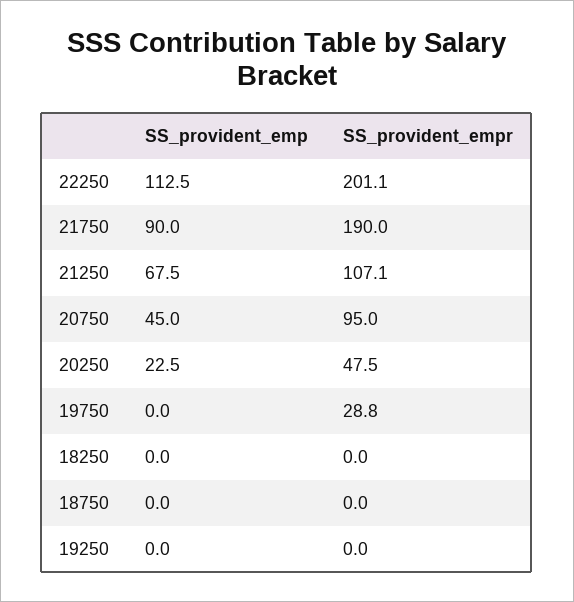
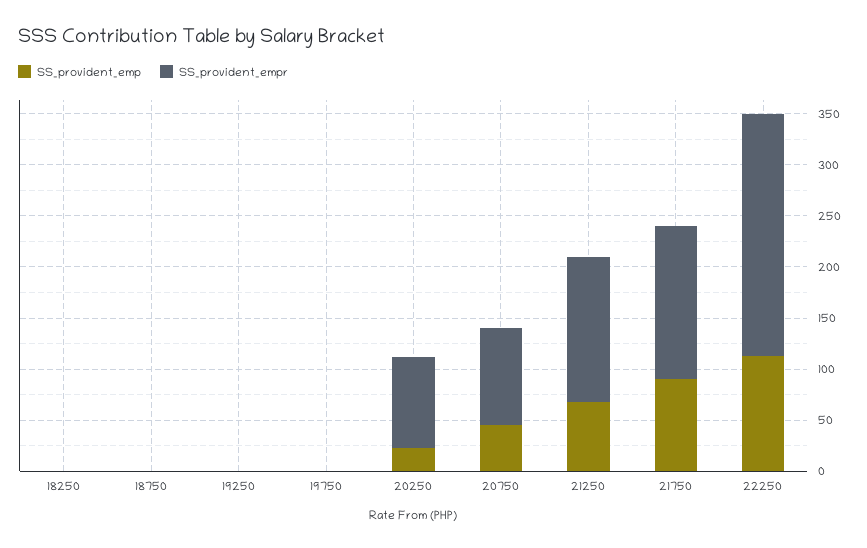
  {
    "SS_provident_emp": {
      "22250": 112.5,
      "21750": 90,
      "21250": 67.5,
      "20750": 45,
      "20250": 22.5,
      "19750": 0,
      "18250": 0,
      "18750": 0,
      "19250": 0
    },
    "SS_provident_empr": {
-     "22250": 201.1,
+     "22250": 240,
-     "21750": 190,
+     "21750": 150,
-     "21250": 107.1,
+     "21250": 140,
      "20750": 95,
-     "20250": 47.5,
+     "20250": 90,
-     "19750": 28.8,
+     "19750": 0,
      "18250": 0,
      "18750": 0,
      "19250": 0
    }
  }

